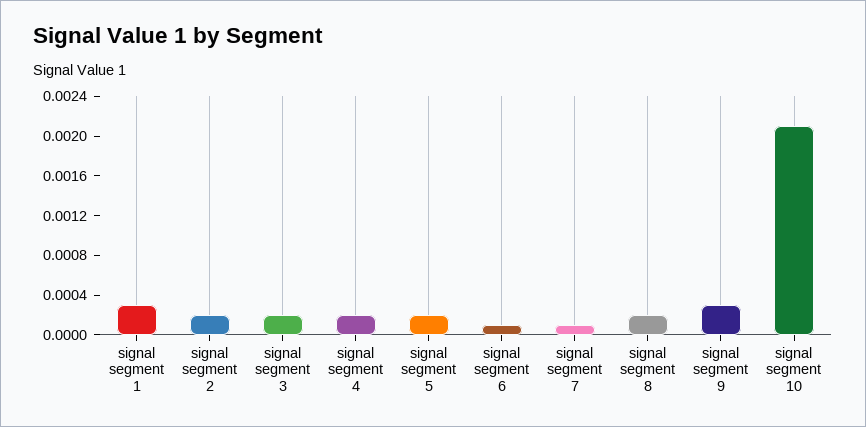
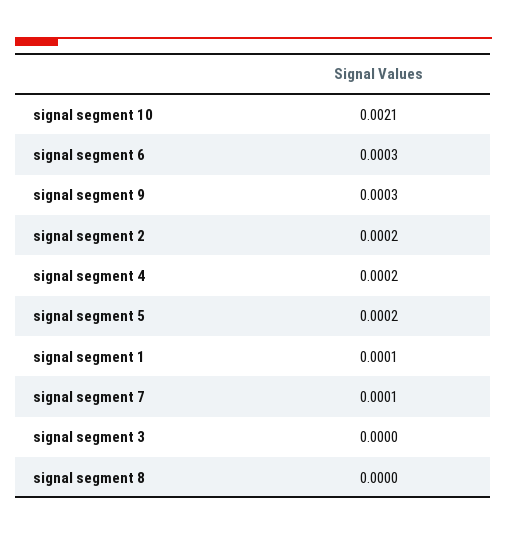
  {
-   "signal segment 1": 0.0003,
+   "signal segment 1": 0.0001,
    "signal segment 2": 0.0002,
-   "signal segment 3": 0.0002,
+   "signal segment 3": 0,
    "signal segment 4": 0.0002,
    "signal segment 5": 0.0002,
-   "signal segment 6": 0.0001,
+   "signal segment 6": 0.0003,
    "signal segment 7": 0.0001,
-   "signal segment 8": 0.0002,
+   "signal segment 8": 0,
    "signal segment 9": 0.0003,
    "signal segment 10": 0.0021
  }

